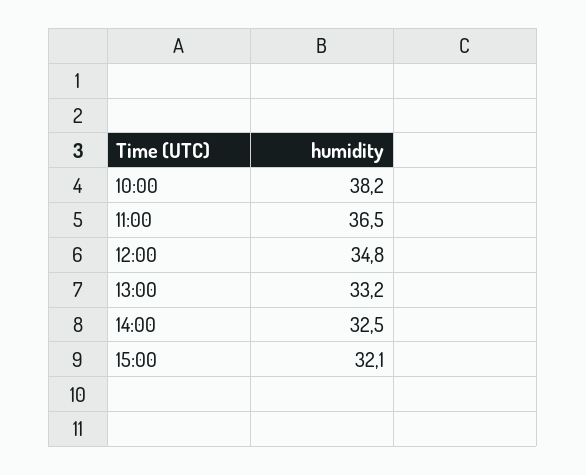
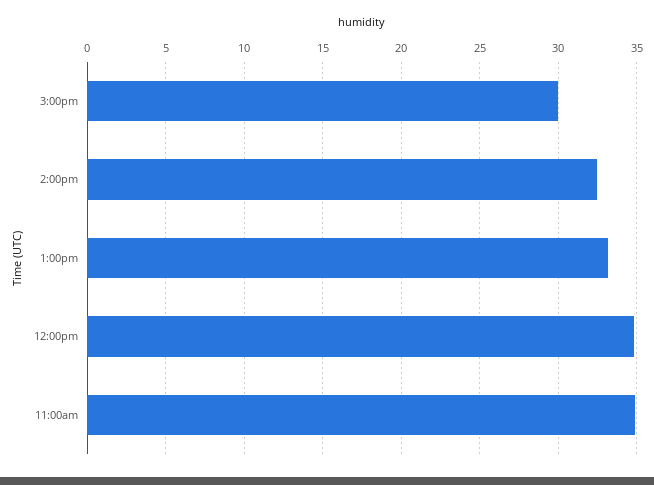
  {
-   "10:00": 38.2,
-   "11:00": 36.5,
+   "11:00": 35,
    "12:00": 34.8,
    "13:00": 33.2,
    "14:00": 32.5,
-   "15:00": 32.1
+   "15:00": 30
  }

